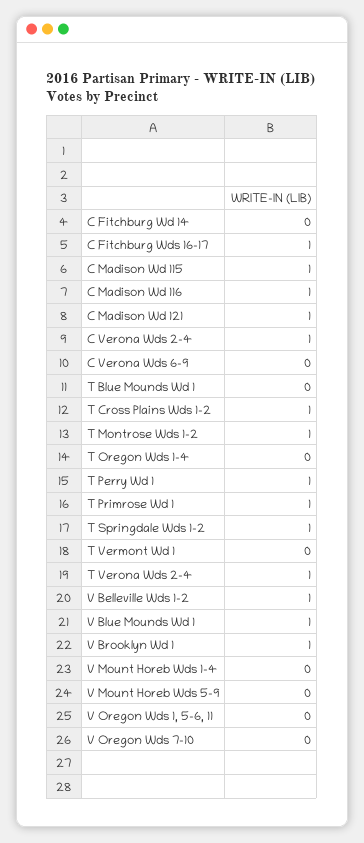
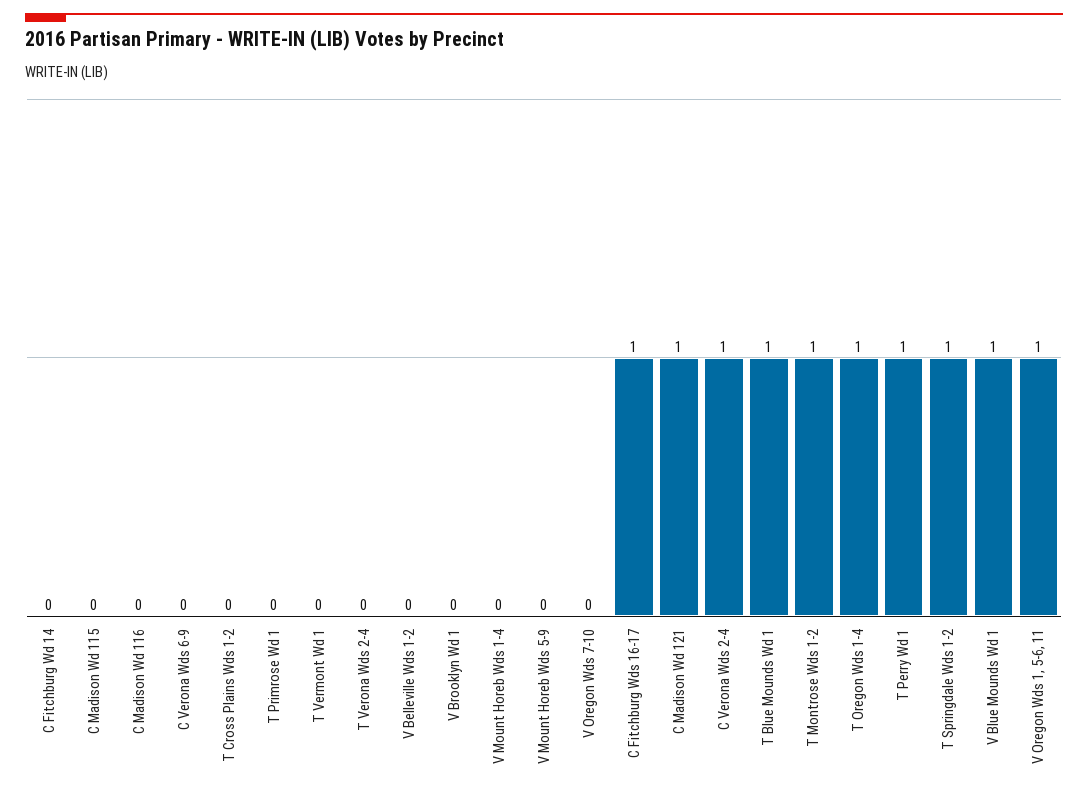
  {
    "C Fitchburg Wd 14": 0,
    "C Fitchburg Wds 16-17": 1,
-   "C Madison Wd 115": 1,
+   "C Madison Wd 115": 0,
-   "C Madison Wd 116": 1,
+   "C Madison Wd 116": 0,
    "C Madison Wd 121": 1,
    "C Verona Wds 2-4": 1,
    "C Verona Wds 6-9": 0,
-   "T Blue Mounds Wd 1": 0,
+   "T Blue Mounds Wd 1": 1,
-   "T Cross Plains Wds 1-2": 1,
+   "T Cross Plains Wds 1-2": 0,
    "T Montrose Wds 1-2": 1,
-   "T Oregon Wds 1-4": 0,
+   "T Oregon Wds 1-4": 1,
    "T Perry Wd 1": 1,
-   "T Primrose Wd 1": 1,
+   "T Primrose Wd 1": 0,
    "T Springdale Wds 1-2": 1,
    "T Vermont Wd 1": 0,
-   "T Verona Wds 2-4": 1,
+   "T Verona Wds 2-4": 0,
-   "V Belleville Wds 1-2": 1,
+   "V Belleville Wds 1-2": 0,
    "V Blue Mounds Wd 1": 1,
-   "V Brooklyn Wd 1": 1,
+   "V Brooklyn Wd 1": 0,
    "V Mount Horeb Wds 1-4": 0,
    "V Mount Horeb Wds 5-9": 0,
-   "V Oregon Wds 1, 5-6, 11": 0,
+   "V Oregon Wds 1, 5-6, 11": 1,
    "V Oregon Wds 7-10": 0
  }

